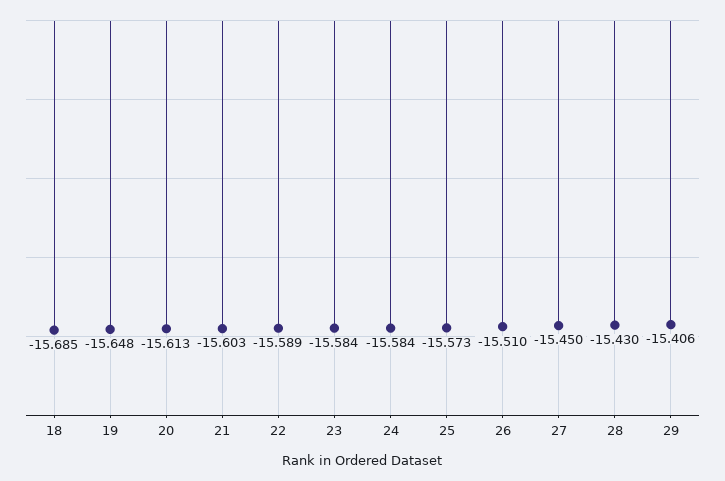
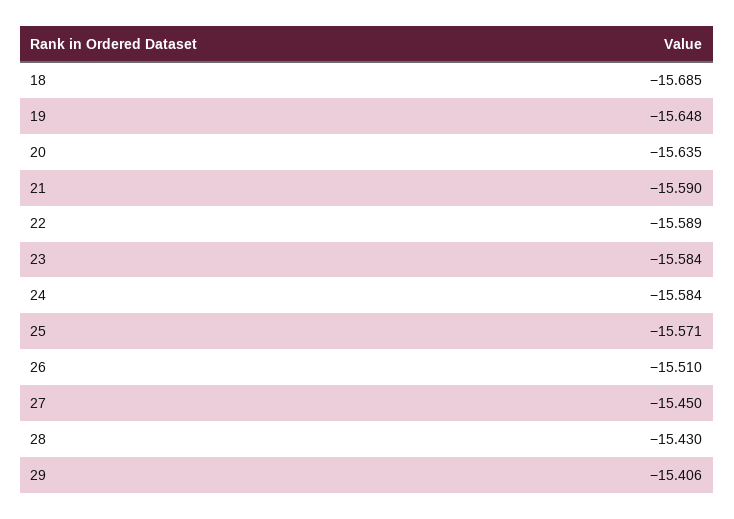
  {
    "18": -15.685,
    "19": -15.648,
-   "20": -15.613,
+   "20": -15.635,
-   "21": -15.603,
+   "21": -15.59,
    "22": -15.589,
    "23": -15.584,
    "24": -15.584,
-   "25": -15.573,
+   "25": -15.571,
    "26": -15.51,
    "27": -15.45,
    "28": -15.43,
    "29": -15.406
  }

